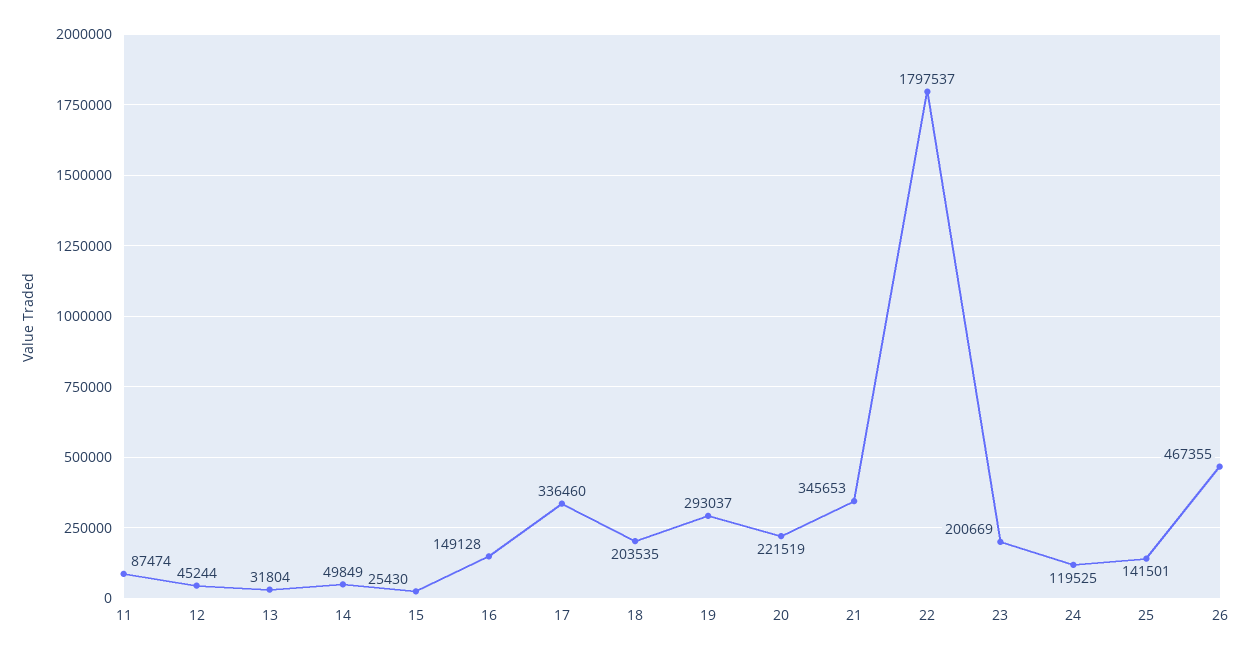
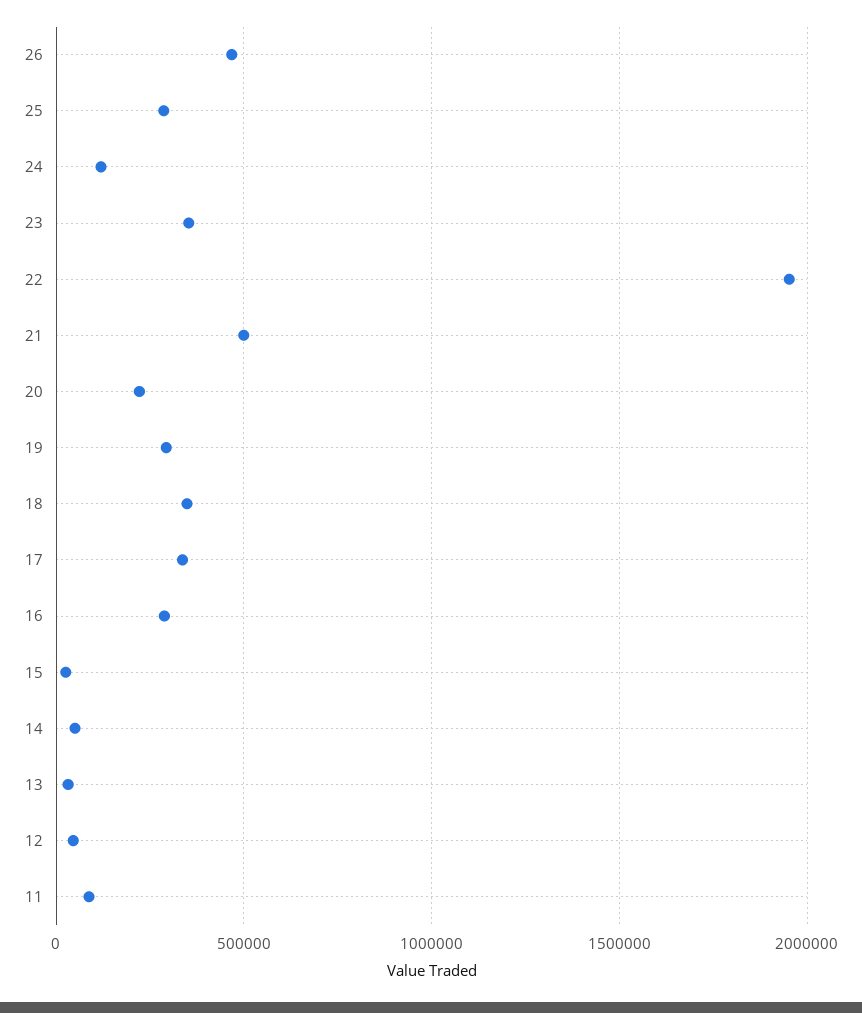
  {
    "11": 87474,
    "12": 45244,
    "13": 31804,
    "14": 49849,
    "15": 25430,
-   "16": 149128,
+   "16": 300000,
    "17": 336460,
-   "18": 203535,
+   "18": 350000,
    "19": 293037,
    "20": 221519,
-   "21": 345653,
+   "21": 500000,
-   "22": 1797537,
+   "22": 1950000,
-   "23": 200669,
+   "23": 350000,
    "24": 119525,
-   "25": 141501,
+   "25": 300000,
    "26": 467355
  }

